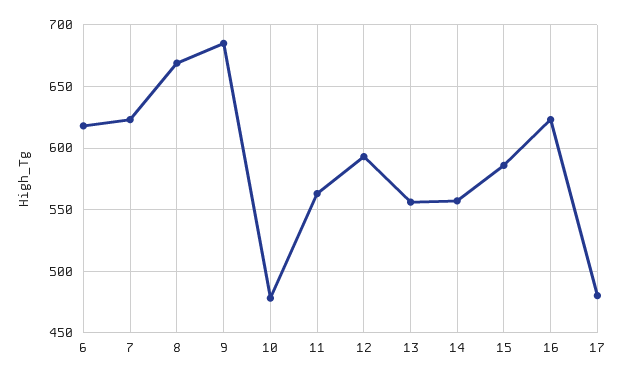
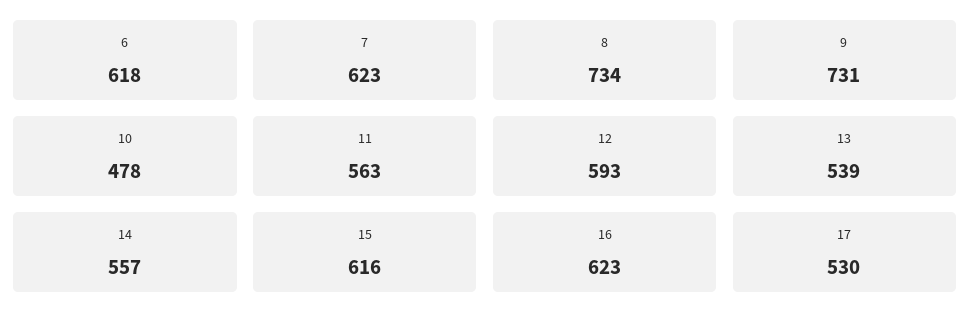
  {
    "6": 618,
    "7": 623,
-   "8": 670,
+   "8": 734,
-   "9": 685,
+   "9": 731,
    "10": 478,
    "11": 563,
    "12": 593,
-   "13": 555,
+   "13": 539,
    "14": 557,
-   "15": 585,
+   "15": 616,
    "16": 623,
-   "17": 480
+   "17": 530
  }

